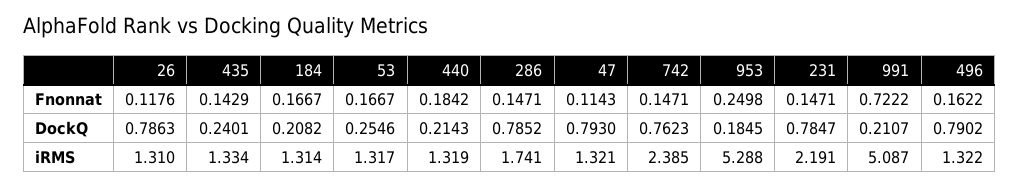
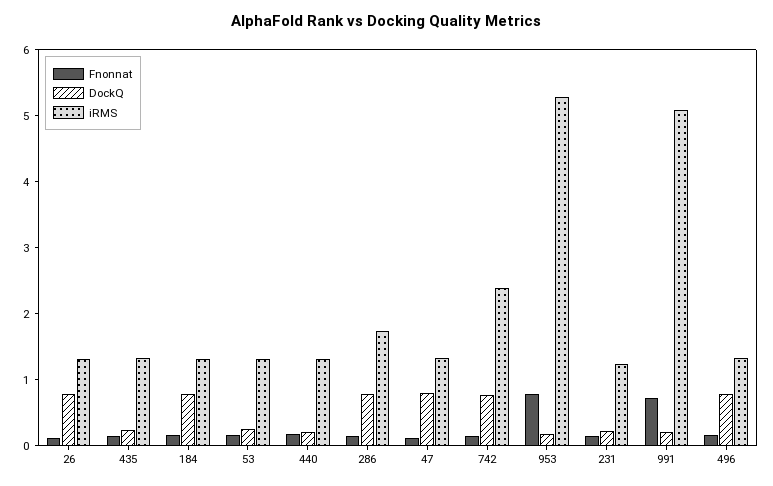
  {
    "Fnonnat": {
      "26": 0.1176,
      "435": 0.1429,
      "184": 0.1667,
      "53": 0.1667,
      "440": 0.1842,
      "286": 0.1471,
      "47": 0.1143,
      "742": 0.1471,
-     "953": 0.2498,
+     "953": 0.8,
      "231": 0.1471,
      "991": 0.7222,
      "496": 0.1622
    },
    "DockQ": {
      "26": 0.7863,
      "435": 0.2401,
-     "184": 0.2082,
+     "184": 0.8,
      "53": 0.2546,
      "440": 0.2143,
      "286": 0.7852,
      "47": 0.793,
      "742": 0.7623,
      "953": 0.1845,
-     "231": 0.7847,
+     "231": 0.2,
      "991": 0.2107,
      "496": 0.7902
    },
    "iRMS": {
      "26": 1.31,
      "435": 1.334,
      "184": 1.314,
      "53": 1.317,
      "440": 1.319,
      "286": 1.741,
      "47": 1.321,
      "742": 2.385,
      "953": 5.288,
-     "231": 2.191,
+     "231": 1.2,
      "991": 5.087,
      "496": 1.322
    }
  }

